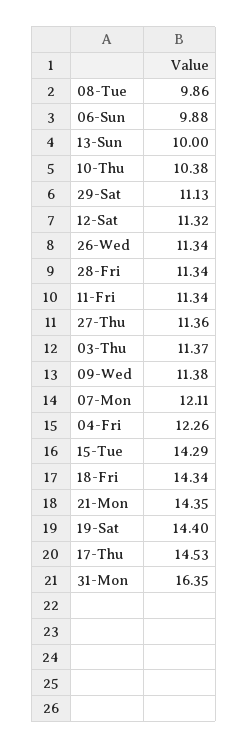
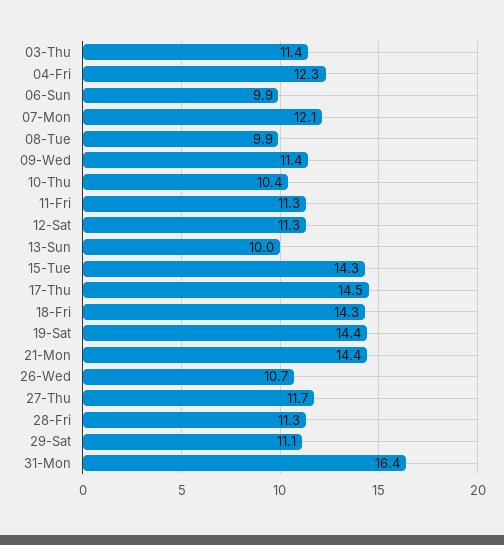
  {
    "08-Tue": 9.86,
    "06-Sun": 9.88,
    "13-Sun": 10,
    "10-Thu": 10.38,
    "29-Sat": 11.13,
    "12-Sat": 11.32,
-   "26-Wed": 11.34,
+   "26-Wed": 10.7,
    "28-Fri": 11.34,
    "11-Fri": 11.34,
-   "27-Thu": 11.36,
+   "27-Thu": 11.7,
    "03-Thu": 11.37,
    "09-Wed": 11.38,
    "07-Mon": 12.11,
    "04-Fri": 12.26,
    "15-Tue": 14.29,
    "18-Fri": 14.34,
    "21-Mon": 14.35,
    "19-Sat": 14.4,
    "17-Thu": 14.53,
    "31-Mon": 16.35
  }

